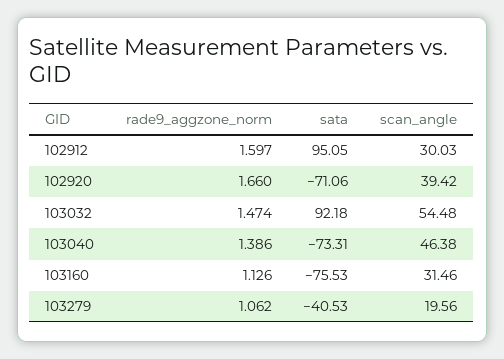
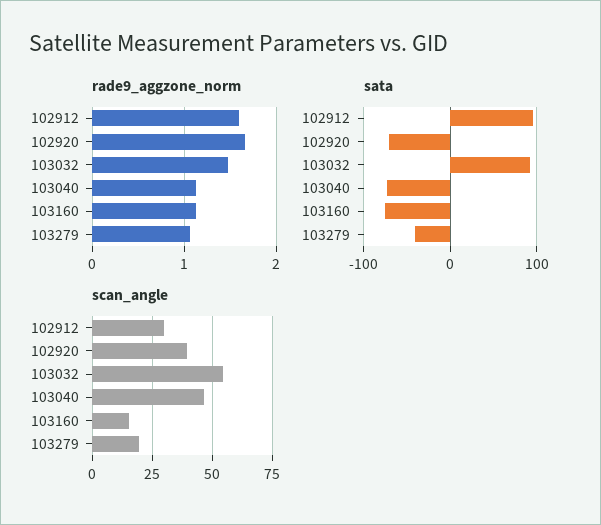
  {
    "rade9_aggzone_norm": {
      "102912": 1.597,
      "102920": 1.66,
      "103032": 1.474,
-     "103040": 1.386,
+     "103040": 1.1,
      "103160": 1.126,
      "103279": 1.062
    },
    "sata": {
      "102912": 95.05,
      "102920": -71.06,
      "103032": 92.18,
      "103040": -73.31,
      "103160": -75.53,
      "103279": -40.53
    },
    "scan_angle": {
      "102912": 30.03,
      "102920": 39.42,
      "103032": 54.48,
      "103040": 46.38,
-     "103160": 31.46,
+     "103160": 15,
      "103279": 19.56
    }
  }

